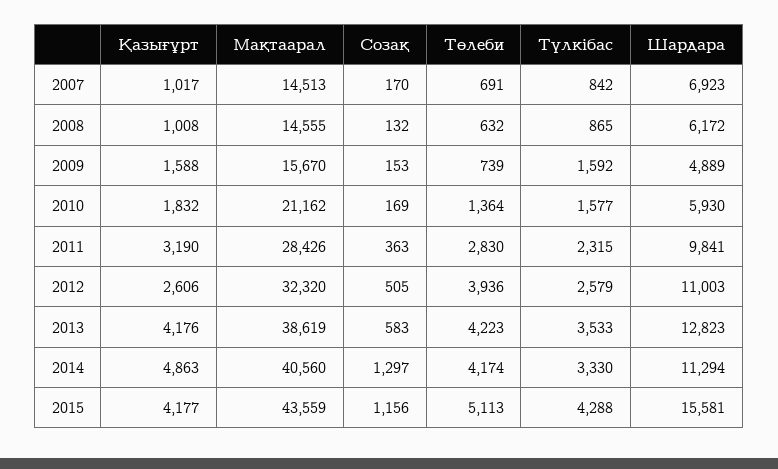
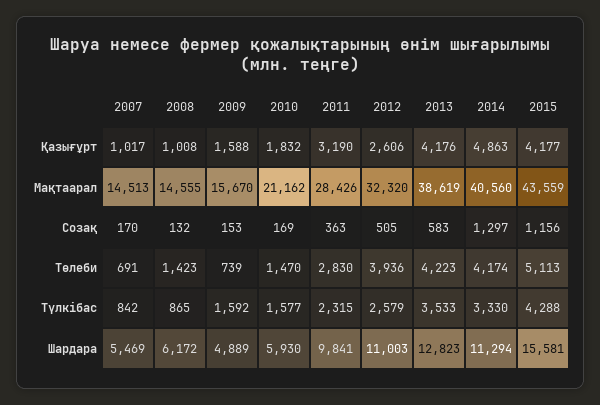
  {
    "Қазығұрт": {
      "2007": 1017,
      "2008": 1008,
      "2009": 1588,
      "2010": 1832,
      "2011": 3190,
      "2012": 2606,
      "2013": 4176,
      "2014": 4863,
      "2015": 4177
    },
    "Мақтаарал": {
      "2007": 14513,
      "2008": 14555,
      "2009": 15670,
      "2010": 21162,
      "2011": 28426,
      "2012": 32320,
      "2013": 38619,
      "2014": 40560,
      "2015": 43559
    },
    "Созақ": {
      "2007": 170,
      "2008": 132,
      "2009": 153,
      "2010": 169,
      "2011": 363,
      "2012": 505,
      "2013": 583,
      "2014": 1297,
      "2015": 1156
    },
    "Төлеби": {
      "2007": 691,
-     "2008": 632,
+     "2008": 1423,
      "2009": 739,
-     "2010": 1364,
+     "2010": 1470,
      "2011": 2830,
      "2012": 3936,
      "2013": 4223,
      "2014": 4174,
      "2015": 5113
    },
    "Түлкібас": {
      "2007": 842,
      "2008": 865,
      "2009": 1592,
      "2010": 1577,
      "2011": 2315,
      "2012": 2579,
      "2013": 3533,
      "2014": 3330,
      "2015": 4288
    },
    "Шардара": {
-     "2007": 6923,
+     "2007": 5469,
      "2008": 6172,
      "2009": 4889,
      "2010": 5930,
      "2011": 9841,
      "2012": 11003,
      "2013": 12823,
      "2014": 11294,
      "2015": 15581
    }
  }

